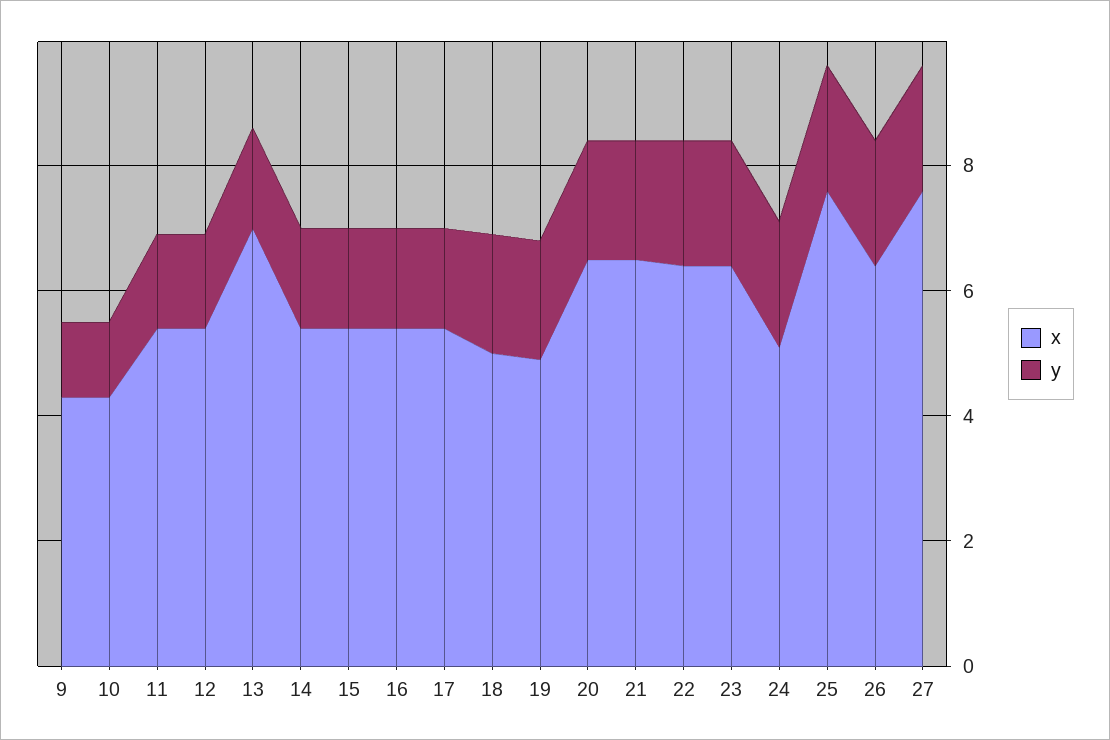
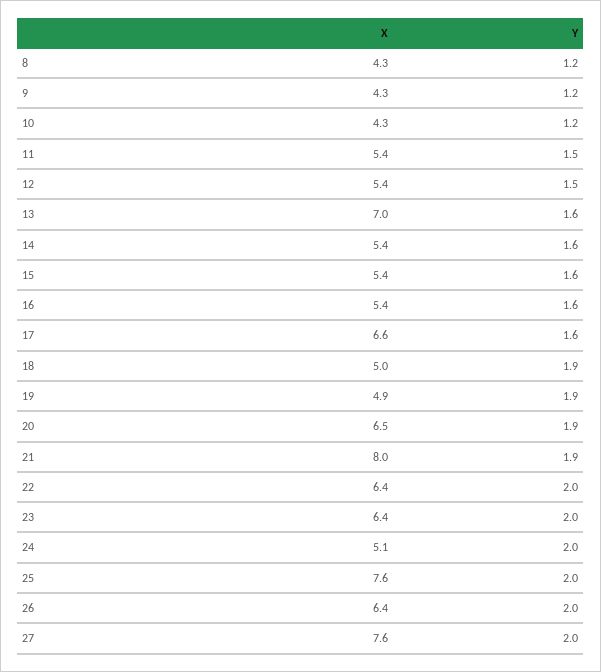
  {
    "x": {
      "9": 4.3,
      "10": 4.3,
      "11": 5.4,
      "12": 5.4,
      "13": 7,
      "14": 5.4,
      "15": 5.4,
      "16": 5.4,
-     "17": 5.5,
+     "17": 6.6,
      "18": 5,
      "19": 4.9,
      "20": 6.5,
-     "21": 6.5,
+     "21": 8,
      "22": 6.4,
      "23": 6.4,
      "24": 5.1,
      "25": 7.6,
      "26": 6.4,
-     "27": 7.6
+     "27": 7.6,
+     "8": 4.3
    },
    "y": {
      "9": 1.2,
      "10": 1.2,
      "11": 1.5,
      "12": 1.5,
      "13": 1.6,
      "14": 1.6,
      "15": 1.6,
      "16": 1.6,
      "17": 1.6,
      "18": 1.9,
      "19": 1.9,
      "20": 1.9,
      "21": 1.9,
      "22": 2,
      "23": 2,
      "24": 2,
      "25": 2,
      "26": 2,
-     "27": 2
+     "27": 2,
+     "8": 1.2
    }
  }

